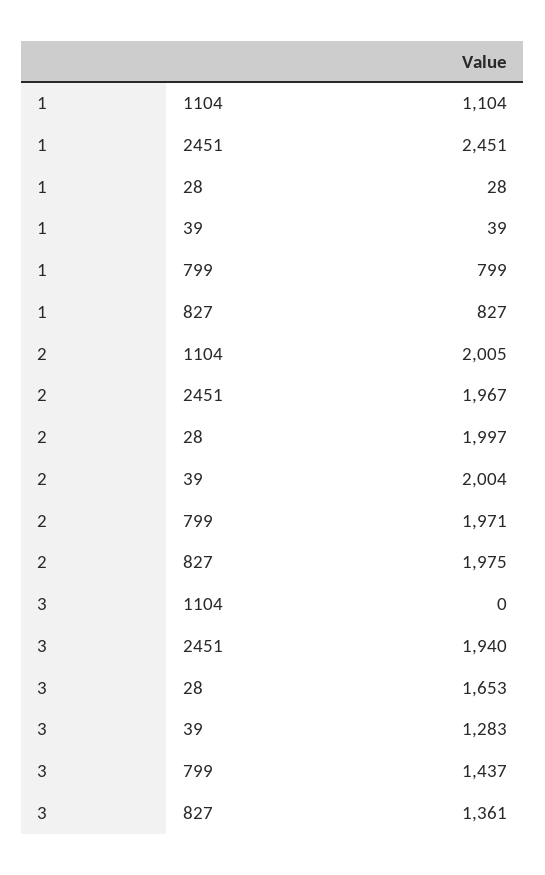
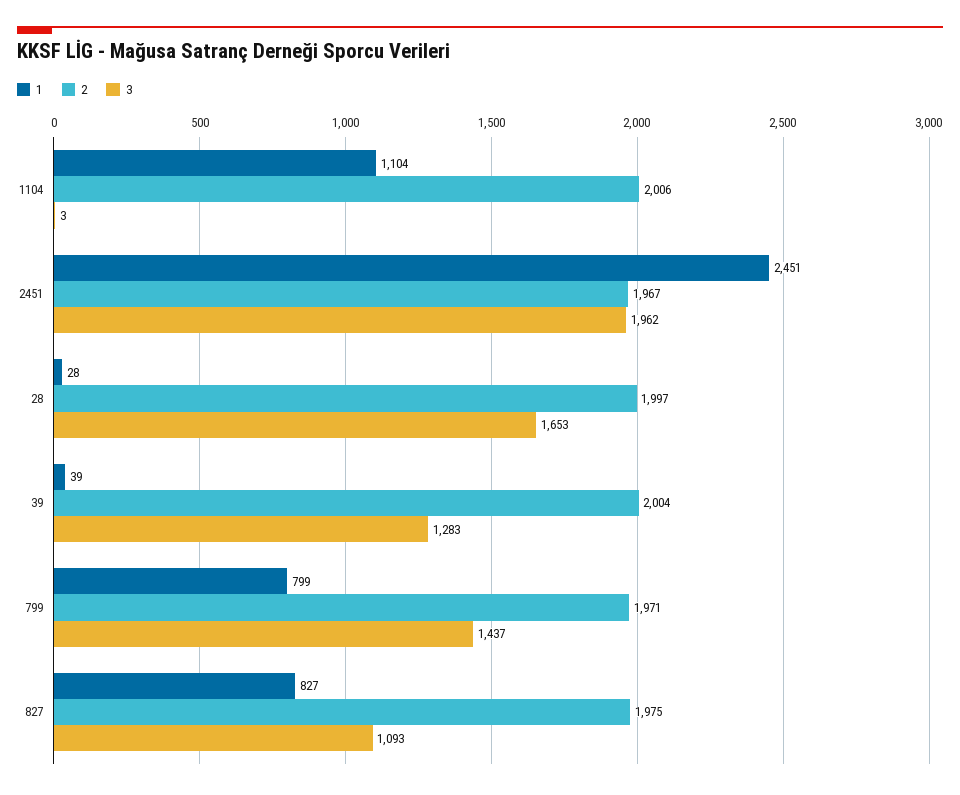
  {
    "1": {
      "1104": 1104,
      "2451": 2451,
      "28": 28,
      "39": 39,
      "799": 799,
      "827": 827
    },
    "2": {
-     "1104": 2005,
+     "1104": 2006,
      "2451": 1967,
      "28": 1997,
      "39": 2004,
      "799": 1971,
      "827": 1975
    },
    "3": {
-     "1104": 0,
+     "1104": 3,
-     "2451": 1940,
+     "2451": 1962,
      "28": 1653,
      "39": 1283,
      "799": 1437,
-     "827": 1361
+     "827": 1093
    }
  }

